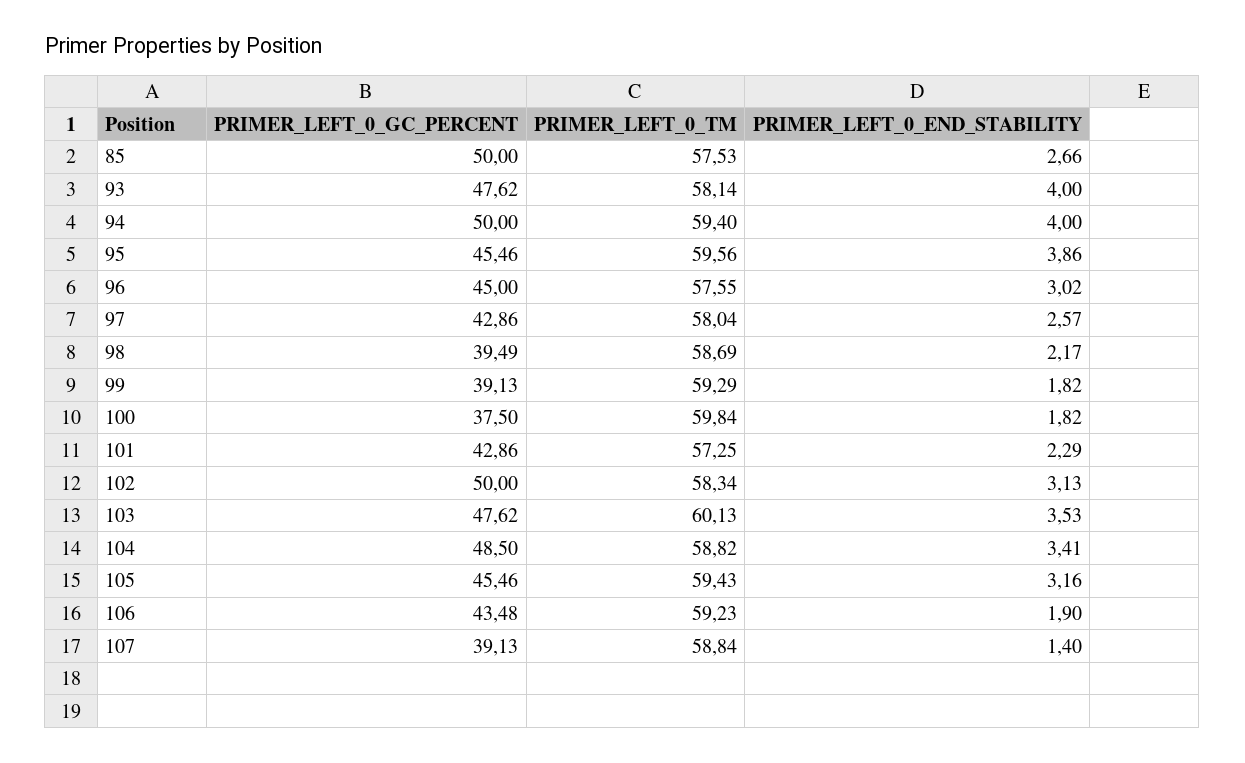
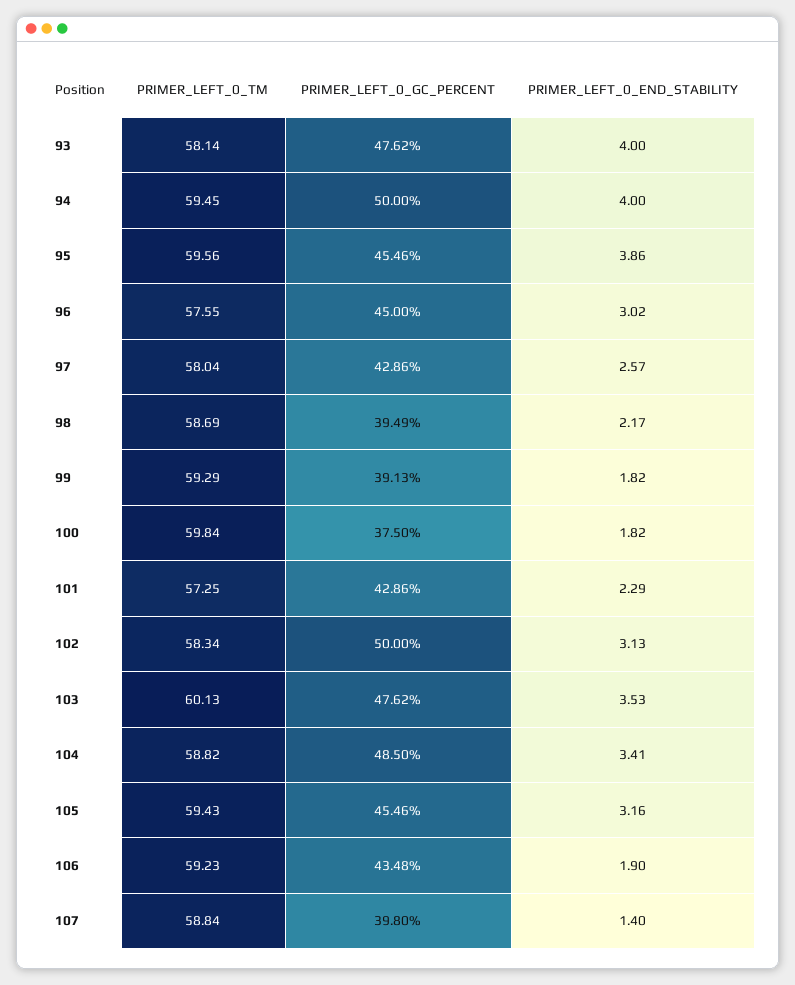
  {
    "PRIMER_LEFT_0_GC_PERCENT": {
-     "85": 50,
      "93": 47.62,
      "94": 50,
      "95": 45.46,
      "96": 45,
      "97": 42.86,
      "98": 39.49,
      "99": 39.13,
      "100": 37.5,
      "101": 42.86,
      "102": 50,
      "103": 47.62,
      "104": 48.5,
      "105": 45.46,
      "106": 43.48,
-     "107": 39.13
+     "107": 39.8
    },
    "PRIMER_LEFT_0_TM": {
-     "85": 57.53,
      "93": 58.14,
-     "94": 59.4,
+     "94": 59.45,
      "95": 59.56,
      "96": 57.55,
      "97": 58.04,
      "98": 58.69,
      "99": 59.29,
      "100": 59.84,
      "101": 57.25,
      "102": 58.34,
      "103": 60.13,
      "104": 58.82,
      "105": 59.43,
      "106": 59.23,
      "107": 58.84
    },
    "PRIMER_LEFT_0_END_STABILITY": {
-     "85": 2.66,
      "93": 4,
      "94": 4,
      "95": 3.86,
      "96": 3.02,
      "97": 2.57,
      "98": 2.17,
      "99": 1.82,
      "100": 1.82,
      "101": 2.29,
      "102": 3.13,
      "103": 3.53,
      "104": 3.41,
      "105": 3.16,
      "106": 1.9,
      "107": 1.4
    }
  }

